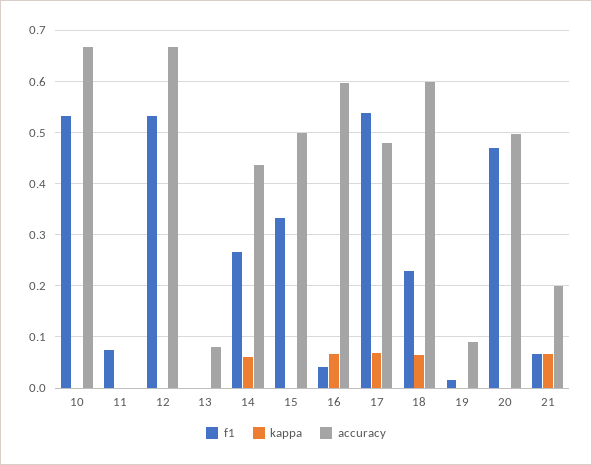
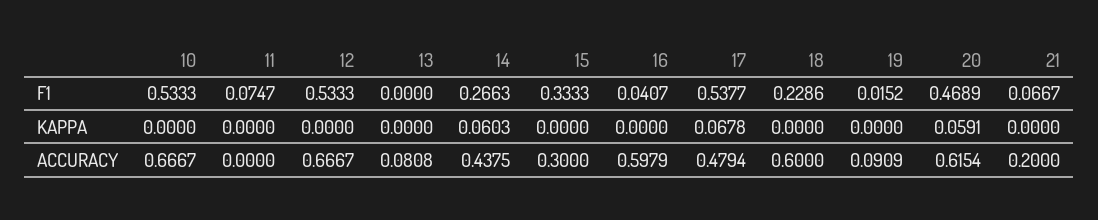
  {
    "f1": {
      "10": 0.5333,
      "11": 0.0747,
      "12": 0.5333,
      "13": 0,
      "14": 0.2663,
      "15": 0.3333,
      "16": 0.0407,
      "17": 0.5377,
      "18": 0.2286,
      "19": 0.0152,
      "20": 0.4689,
      "21": 0.0667
    },
    "kappa": {
      "10": 0,
      "11": 0,
      "12": 0,
      "13": 0,
      "14": 0.0603,
      "15": 0,
-     "16": 0.06,
+     "16": 0,
      "17": 0.0678,
-     "18": 0.06,
+     "18": 0,
      "19": 0,
-     "20": 0,
+     "20": 0.0591,
-     "21": 0.06
+     "21": 0
    },
    "accuracy": {
      "10": 0.6667,
      "11": 0,
      "12": 0.6667,
      "13": 0.0808,
      "14": 0.4375,
-     "15": 0.5,
+     "15": 0.3,
      "16": 0.5979,
      "17": 0.4794,
      "18": 0.6,
      "19": 0.0909,
-     "20": 0.5,
+     "20": 0.6154,
      "21": 0.2
    }
  }

